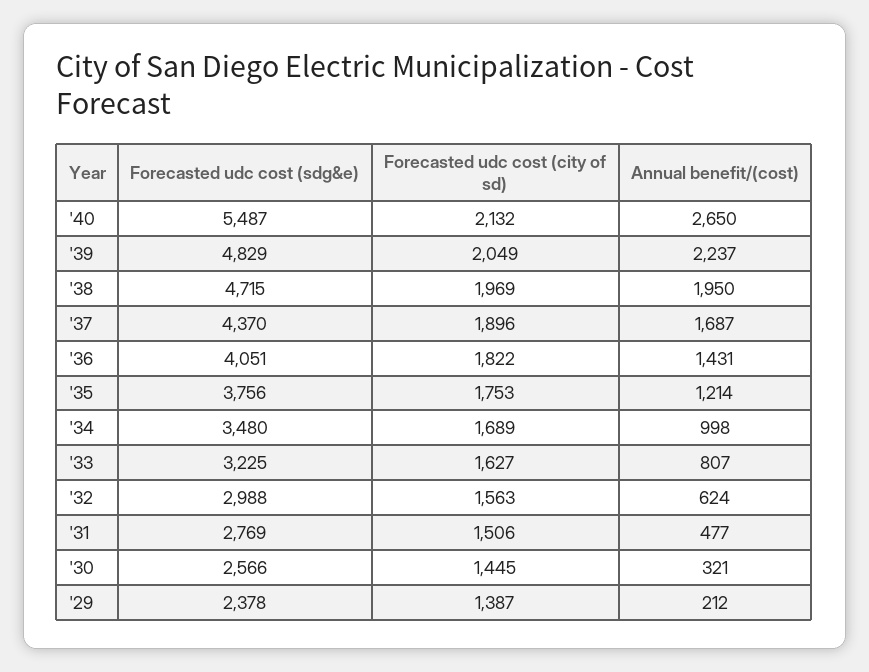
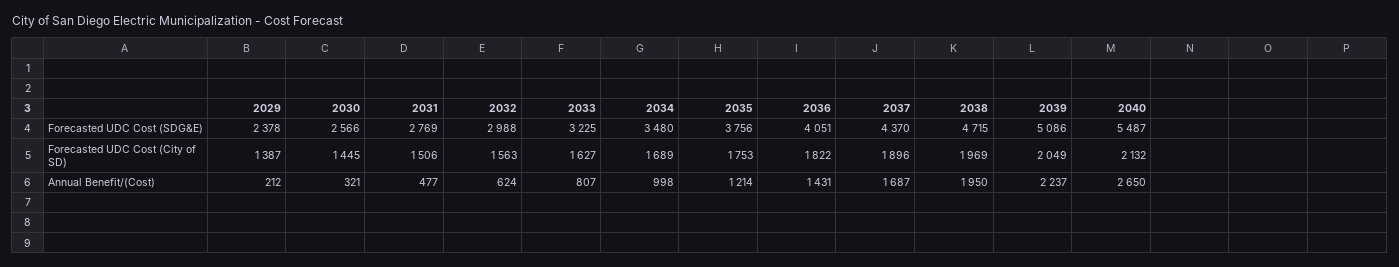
  {
    "Forecasted udc cost (sdg&e)": {
      "'40": 5487,
-     "'39": 4829,
+     "'39": 5086,
      "'38": 4715,
      "'37": 4370,
      "'36": 4051,
      "'35": 3756,
      "'34": 3480,
      "'33": 3225,
      "'32": 2988,
      "'31": 2769,
      "'30": 2566,
      "'29": 2378
    },
    "Forecasted udc cost (city of sd)": {
      "'40": 2132,
      "'39": 2049,
      "'38": 1969,
      "'37": 1896,
      "'36": 1822,
      "'35": 1753,
      "'34": 1689,
      "'33": 1627,
      "'32": 1563,
      "'31": 1506,
      "'30": 1445,
      "'29": 1387
    },
    "Annual benefit/(cost)": {
      "'40": 2650,
      "'39": 2237,
      "'38": 1950,
      "'37": 1687,
      "'36": 1431,
      "'35": 1214,
      "'34": 998,
      "'33": 807,
      "'32": 624,
      "'31": 477,
      "'30": 321,
      "'29": 212
    }
  }

